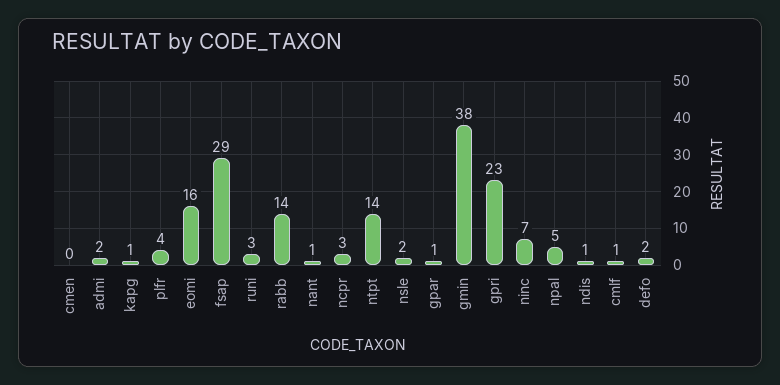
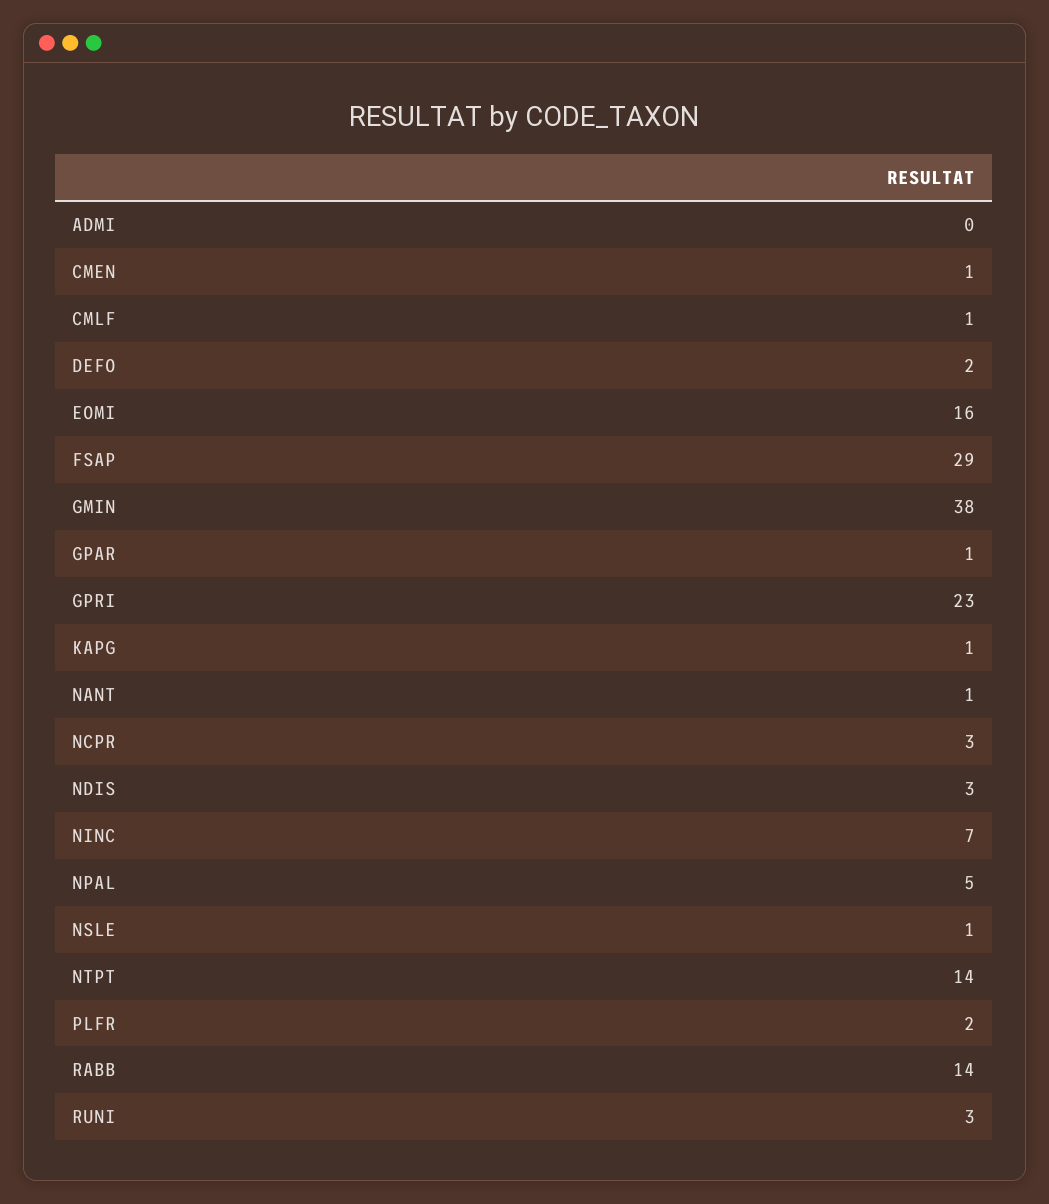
  {
-   "cmen": 0,
+   "cmen": 1,
-   "admi": 2,
+   "admi": 0,
    "kapg": 1,
-   "plfr": 4,
+   "plfr": 2,
    "eomi": 16,
    "fsap": 29,
    "runi": 3,
    "rabb": 14,
    "nant": 1,
    "ncpr": 3,
    "ntpt": 14,
-   "nsle": 2,
+   "nsle": 1,
    "gpar": 1,
    "gmin": 38,
    "gpri": 23,
    "ninc": 7,
    "npal": 5,
-   "ndis": 1,
+   "ndis": 3,
    "cmlf": 1,
    "defo": 2
  }

